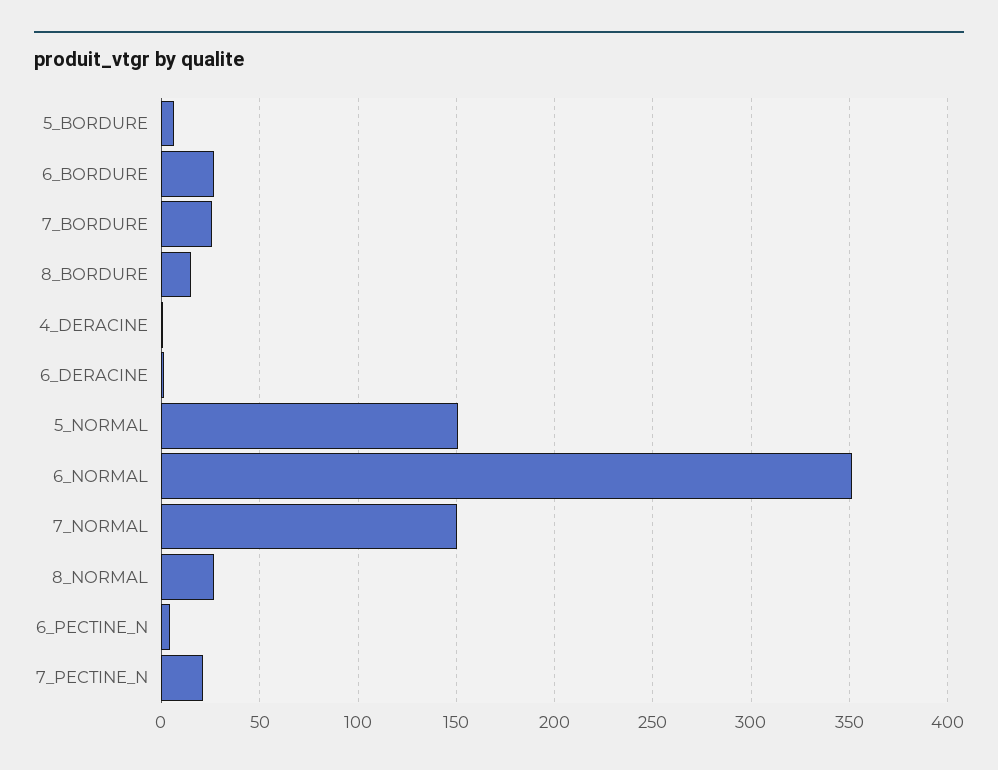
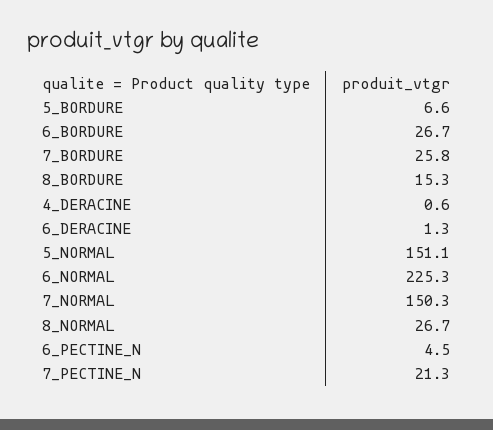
  {
    "5_BORDURE": 6.6,
    "6_BORDURE": 26.7,
    "7_BORDURE": 25.8,
    "8_BORDURE": 15.3,
    "4_DERACINE": 0.6,
    "6_DERACINE": 1.3,
    "5_NORMAL": 151.1,
-   "6_NORMAL": 350,
+   "6_NORMAL": 225.3,
    "7_NORMAL": 150.3,
    "8_NORMAL": 26.7,
    "6_PECTINE_N": 4.5,
    "7_PECTINE_N": 21.3
  }

